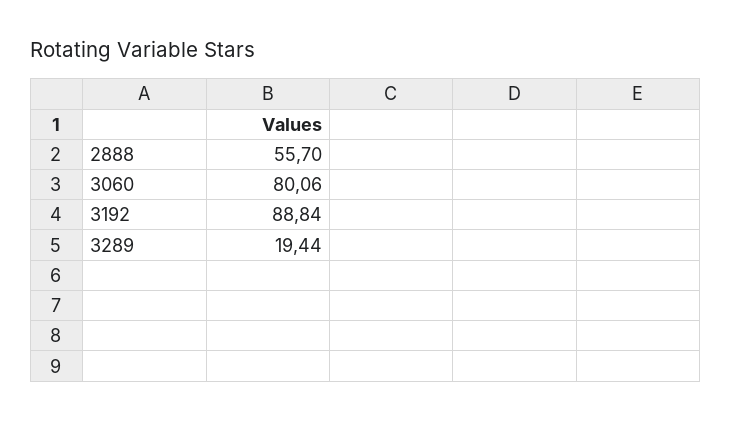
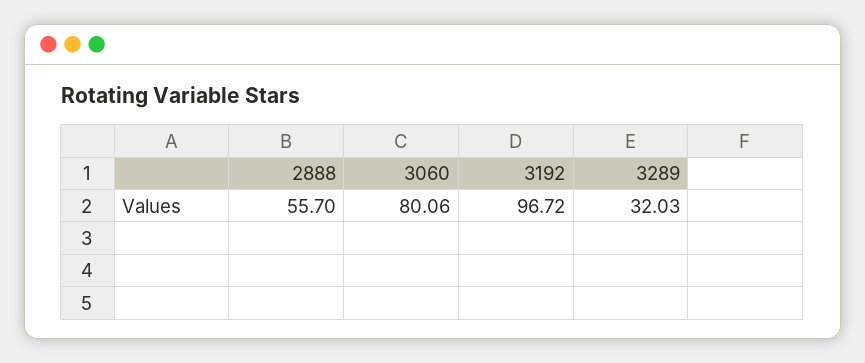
  {
    "2888": 55.7,
    "3060": 80.06,
-   "3192": 88.84,
+   "3192": 96.72,
-   "3289": 19.44
+   "3289": 32.03
  }

